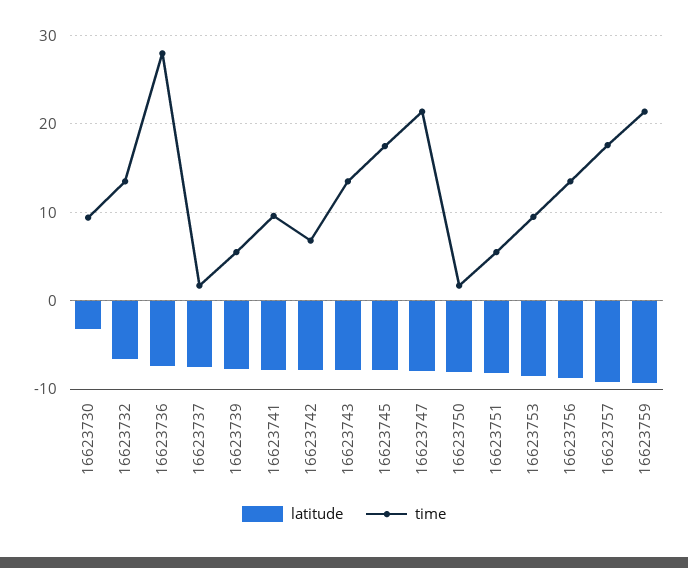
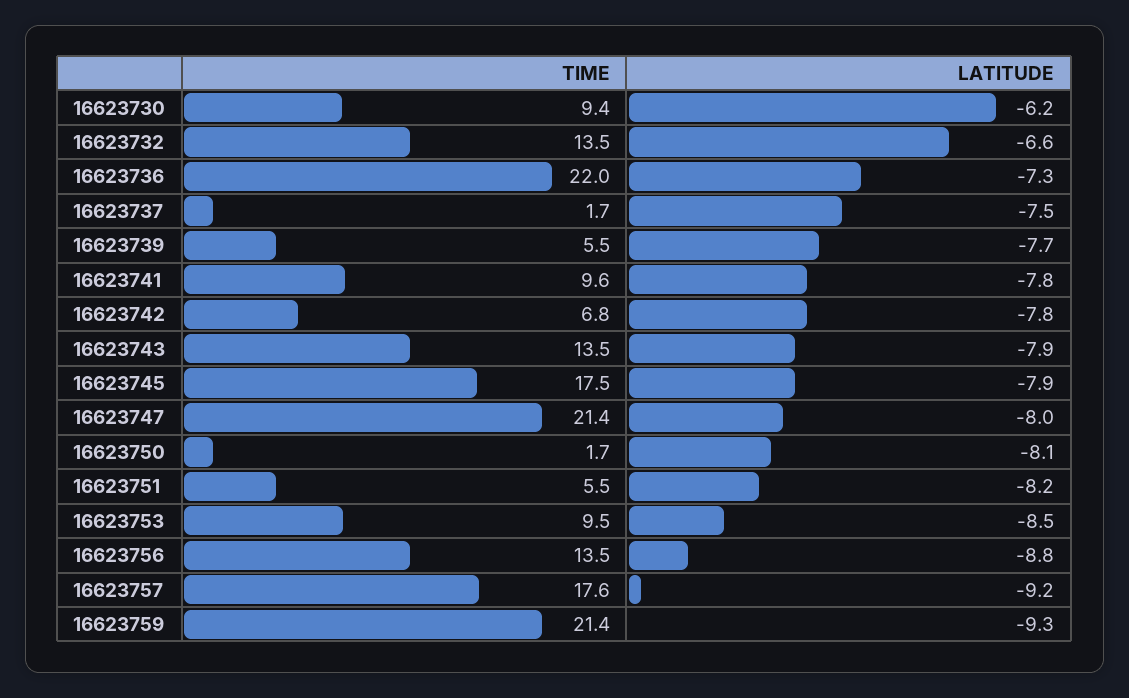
  {
    "latitude": {
-     "16623730": -3,
+     "16623730": -6.2,
      "16623732": -6.6,
      "16623736": -7.3,
      "16623737": -7.5,
      "16623739": -7.7,
      "16623741": -7.8,
      "16623742": -7.8,
      "16623743": -7.9,
      "16623745": -7.9,
      "16623747": -8,
      "16623750": -8.1,
      "16623751": -8.2,
      "16623753": -8.5,
      "16623756": -8.8,
      "16623757": -9.2,
      "16623759": -9.3
    },
    "time": {
      "16623730": 9.4,
      "16623732": 13.5,
-     "16623736": 28,
+     "16623736": 22,
      "16623737": 1.7,
      "16623739": 5.5,
      "16623741": 9.6,
      "16623742": 6.8,
      "16623743": 13.5,
      "16623745": 17.5,
      "16623747": 21.4,
      "16623750": 1.7,
      "16623751": 5.5,
      "16623753": 9.5,
      "16623756": 13.5,
      "16623757": 17.6,
      "16623759": 21.4
    }
  }

